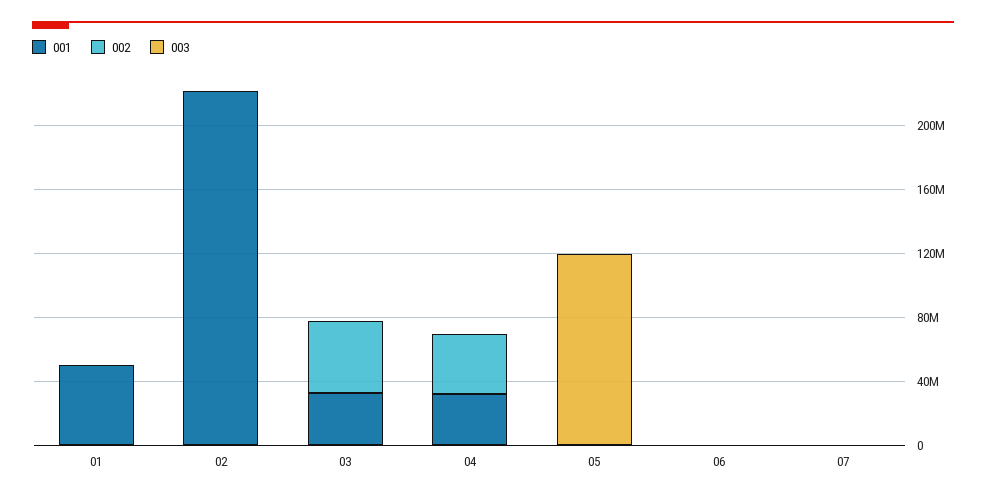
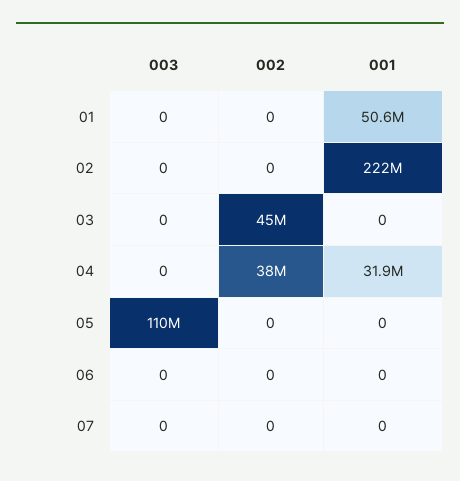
  {
    "001": {
      "01": 50600000,
      "02": 222000000,
-     "03": 30000000,
+     "03": 0,
      "04": 31900000,
      "05": 0,
      "06": 0,
      "07": 0
    },
    "002": {
      "01": 0,
      "02": 0,
      "03": 45000000,
      "04": 38000000,
      "05": 0,
      "06": 0,
      "07": 0
    },
    "003": {
      "01": 0,
      "02": 0,
      "03": 0,
      "04": 0,
-     "05": 120000000,
+     "05": 110000000,
      "06": 0,
      "07": 0
    }
  }

